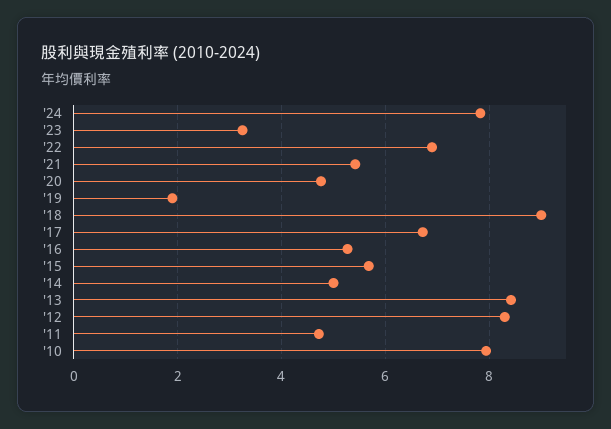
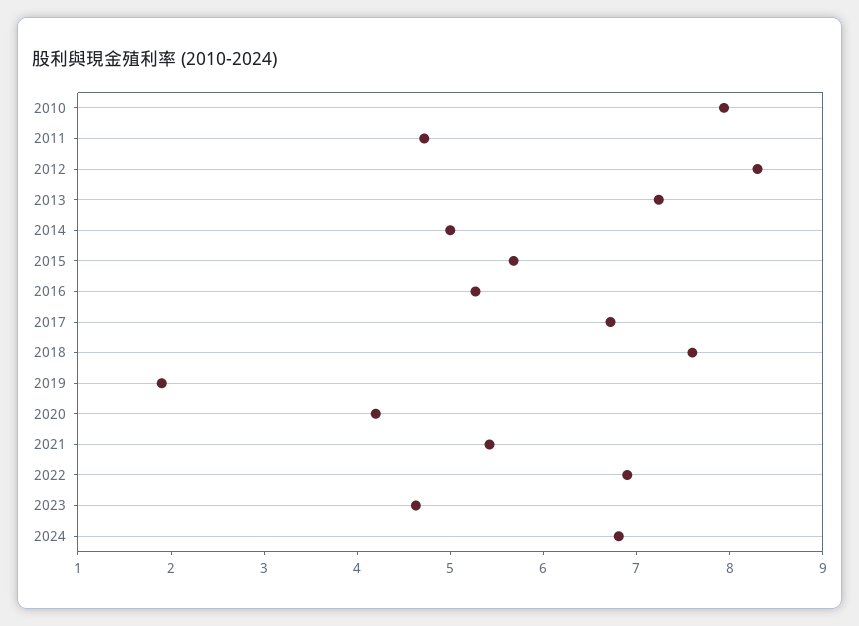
  {
-   "'24": 7.8,
+   "'24": 6.8,
-   "'23": 3.2,
+   "'23": 4.6,
    "'22": 7,
    "'21": 5.4,
-   "'20": 4.8,
+   "'20": 4.2,
    "'19": 2,
-   "'18": 9,
+   "'18": 7.6,
    "'17": 6.8,
    "'16": 5.2,
    "'15": 5.6,
    "'14": 5,
-   "'13": 8.4,
+   "'13": 7.2,
    "'12": 8.4,
    "'11": 4.8,
    "'10": 8
  }

